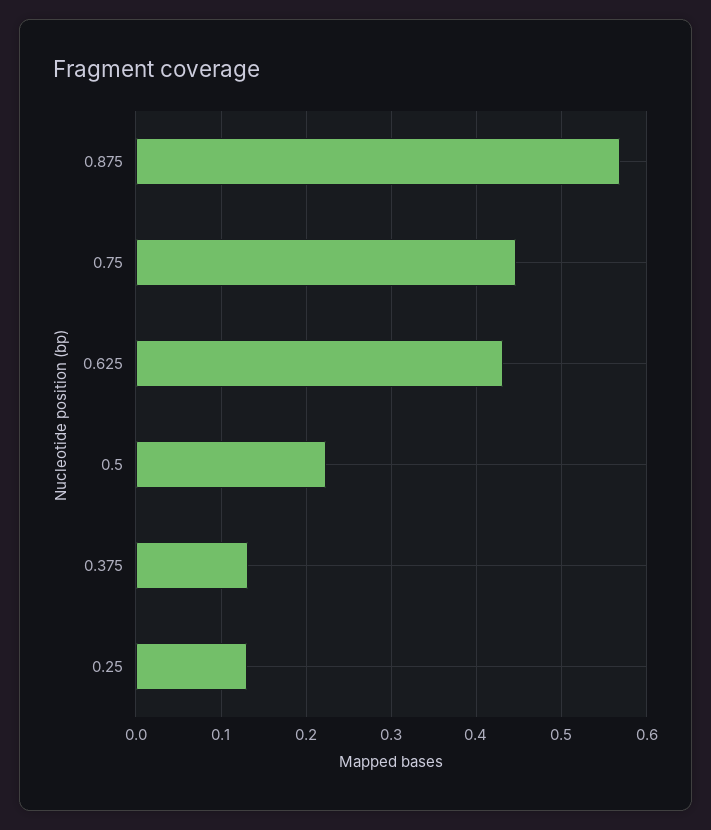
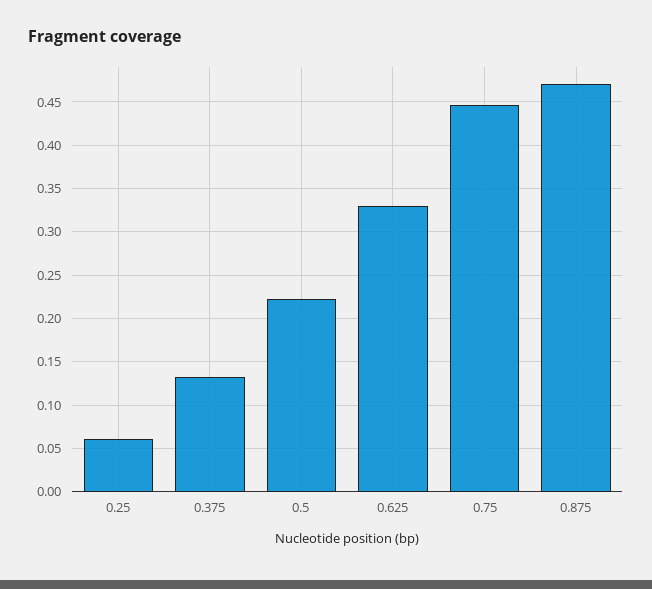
  {
-   "0.875": 0.57,
+   "0.875": 0.47,
    "0.75": 0.45,
-   "0.625": 0.43,
+   "0.625": 0.33,
    "0.5": 0.22,
    "0.375": 0.13,
-   "0.25": 0.13
+   "0.25": 0.06
  }

